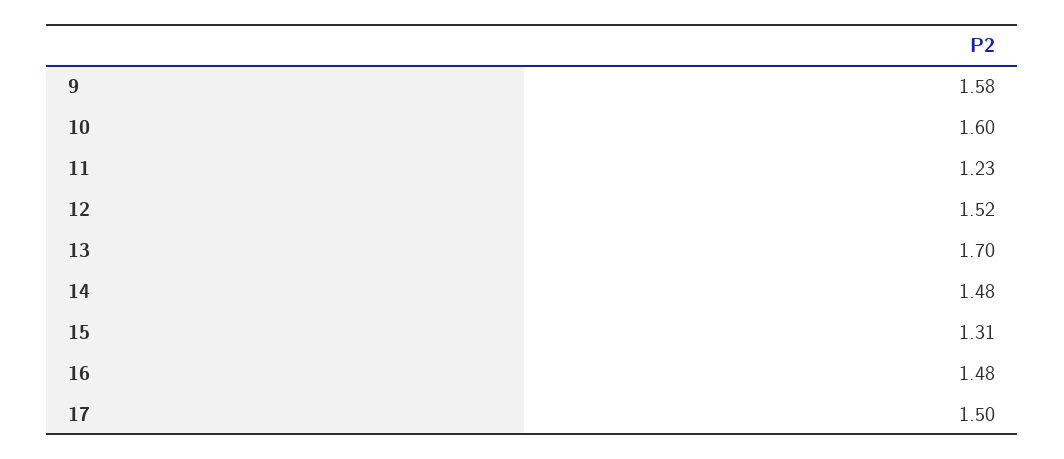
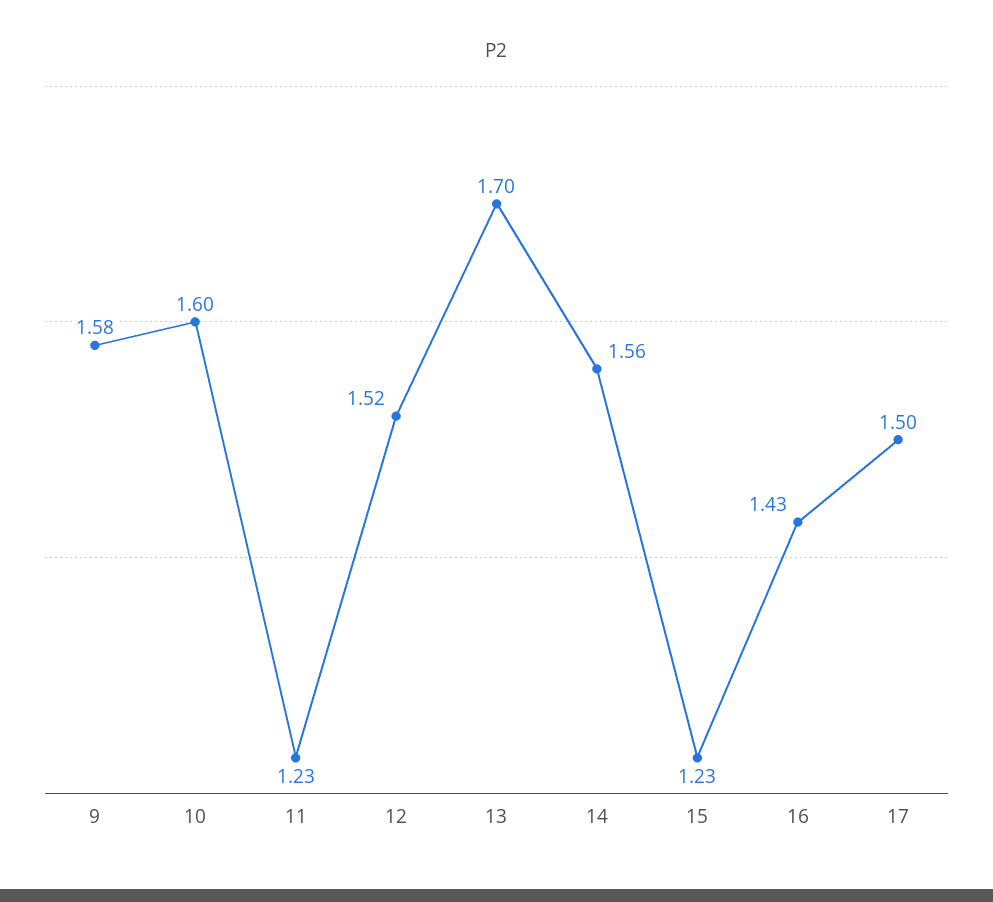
  {
    "9": 1.58,
    "10": 1.6,
    "11": 1.23,
    "12": 1.52,
    "13": 1.7,
-   "14": 1.48,
+   "14": 1.56,
-   "15": 1.31,
+   "15": 1.23,
-   "16": 1.48,
+   "16": 1.43,
    "17": 1.5
  }

